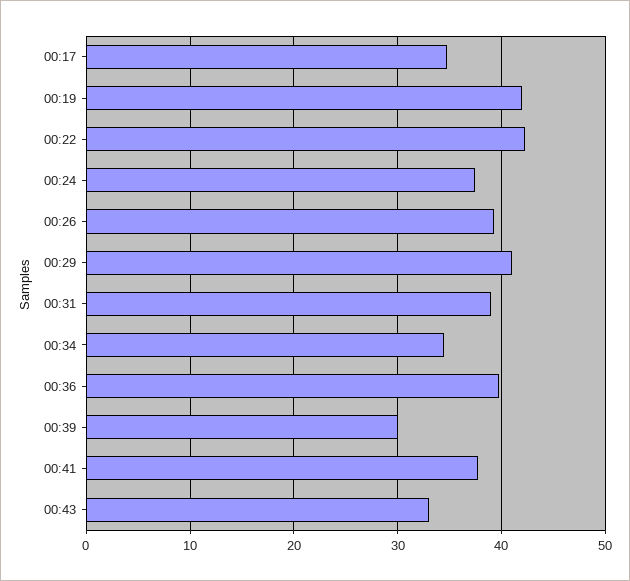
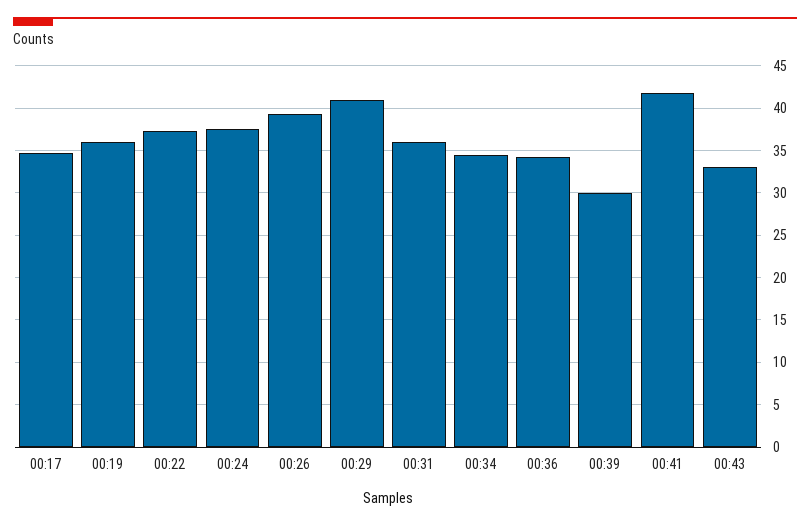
  {
    "00:17": 35,
-   "00:19": 42,
+   "00:19": 36,
-   "00:22": 42,
+   "00:22": 37,
    "00:24": 38,
    "00:26": 39,
    "00:29": 41,
-   "00:31": 39,
+   "00:31": 36,
    "00:34": 35,
-   "00:36": 40,
+   "00:36": 34,
    "00:39": 30,
-   "00:41": 38,
+   "00:41": 42,
    "00:43": 33
  }

